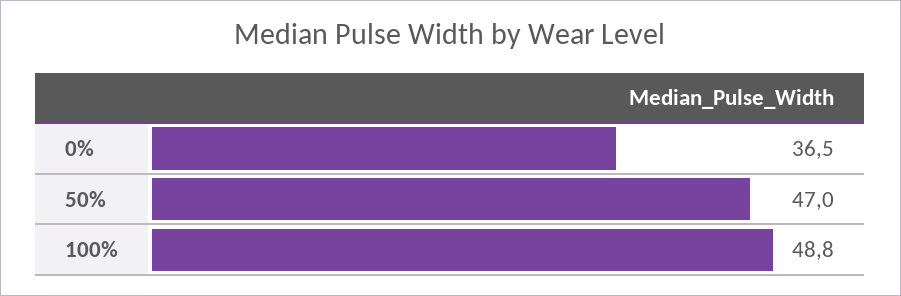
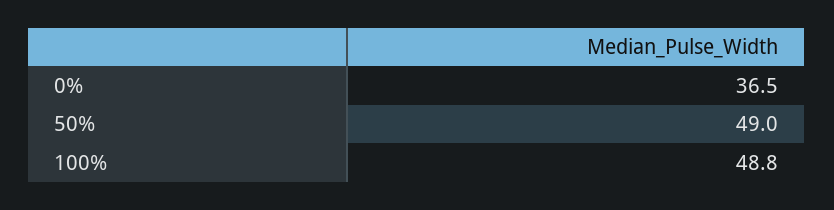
  {
    "0%": 36.5,
-   "50%": 47,
+   "50%": 49,
    "100%": 48.8
  }

